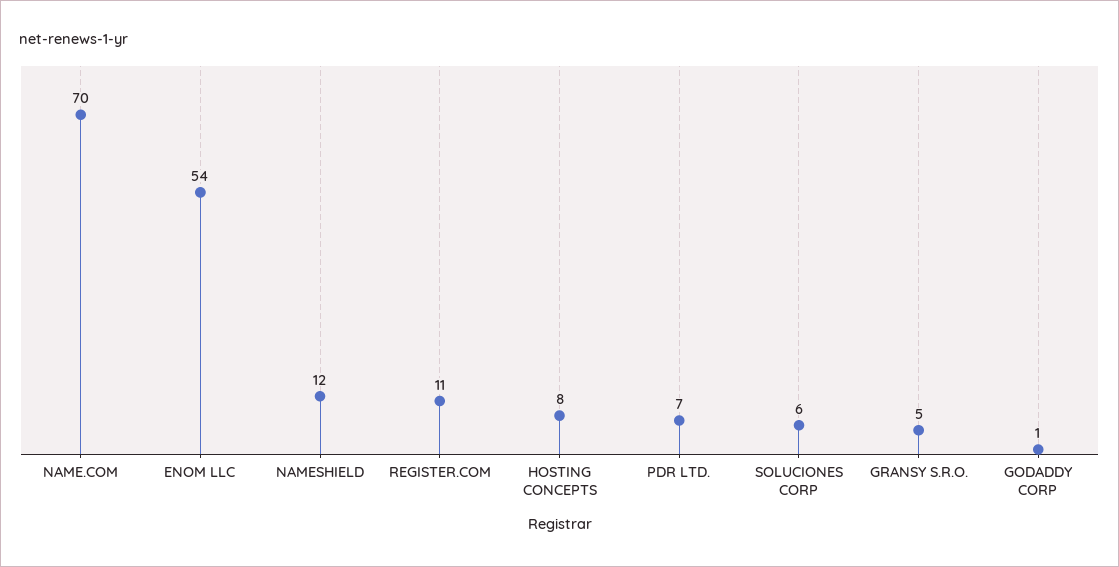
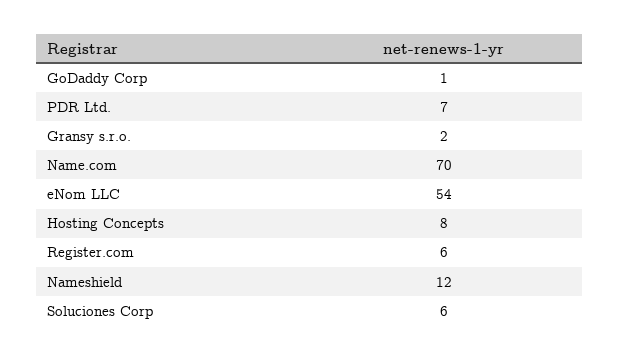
  {
    "NAME.COM": 70,
    "ENOM LLC": 54,
    "NAMESHIELD": 12,
-   "REGISTER.COM": 11,
+   "REGISTER.COM": 6,
    "HOSTING CONCEPTS": 8,
    "PDR LTD.": 7,
    "SOLUCIONES CORP": 6,
-   "GRANSY S.R.O.": 5,
+   "GRANSY S.R.O.": 2,
    "GODADDY CORP": 1
  }

